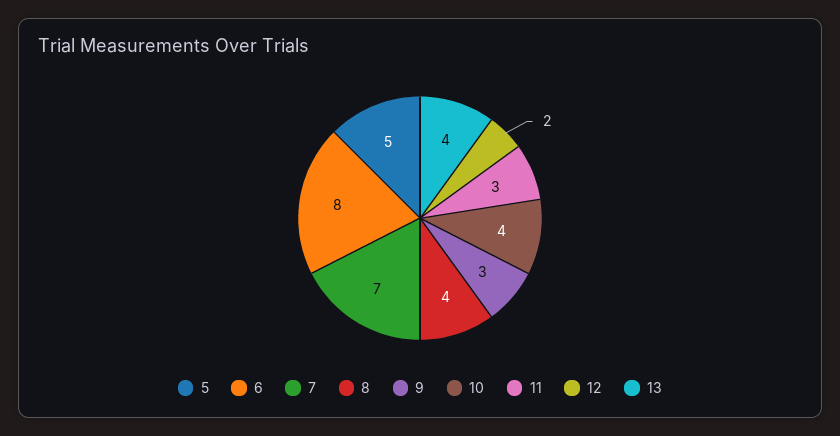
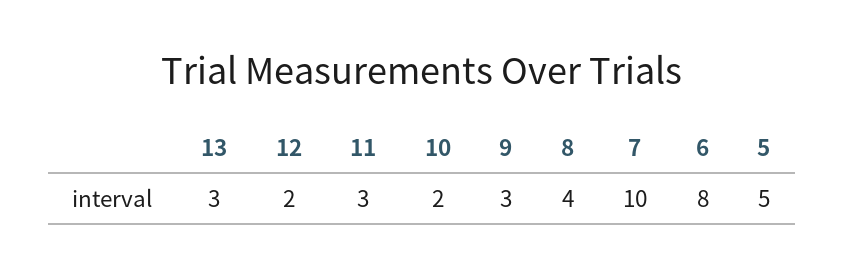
  {
    "5": 5,
    "6": 8,
-   "7": 7,
+   "7": 10,
    "8": 4,
    "9": 3,
-   "10": 4,
+   "10": 2,
    "11": 3,
    "12": 2,
-   "13": 4
+   "13": 3
  }

